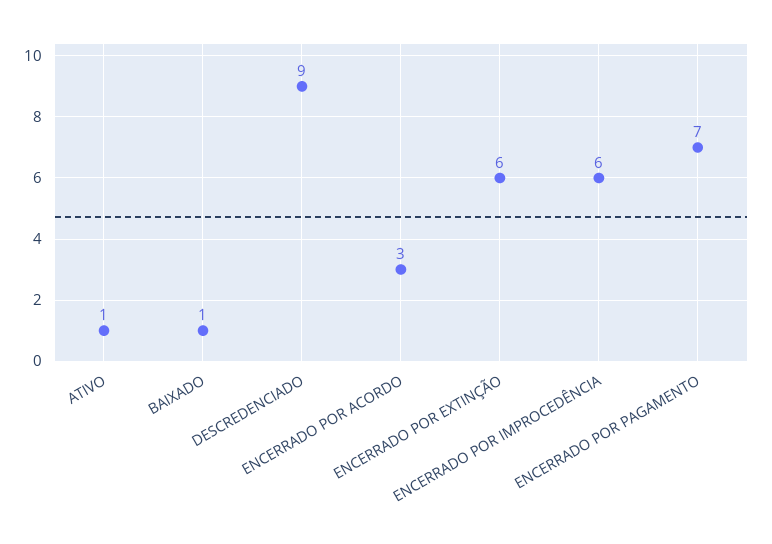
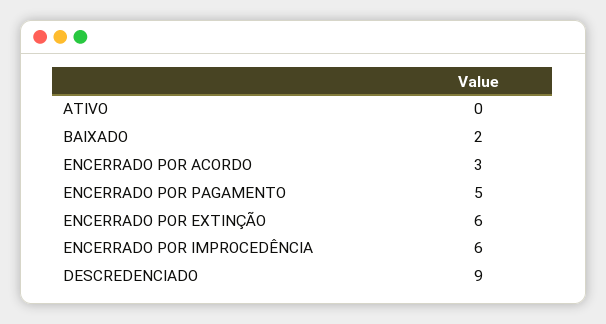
  {
-   "ATIVO": 1,
+   "ATIVO": 0,
-   "BAIXADO": 1,
+   "BAIXADO": 2,
    "DESCREDENCIADO": 9,
    "ENCERRADO POR ACORDO": 3,
    "ENCERRADO POR EXTINÇÃO": 6,
    "ENCERRADO POR IMPROCEDÊNCIA": 6,
-   "ENCERRADO POR PAGAMENTO": 7
+   "ENCERRADO POR PAGAMENTO": 5
  }

